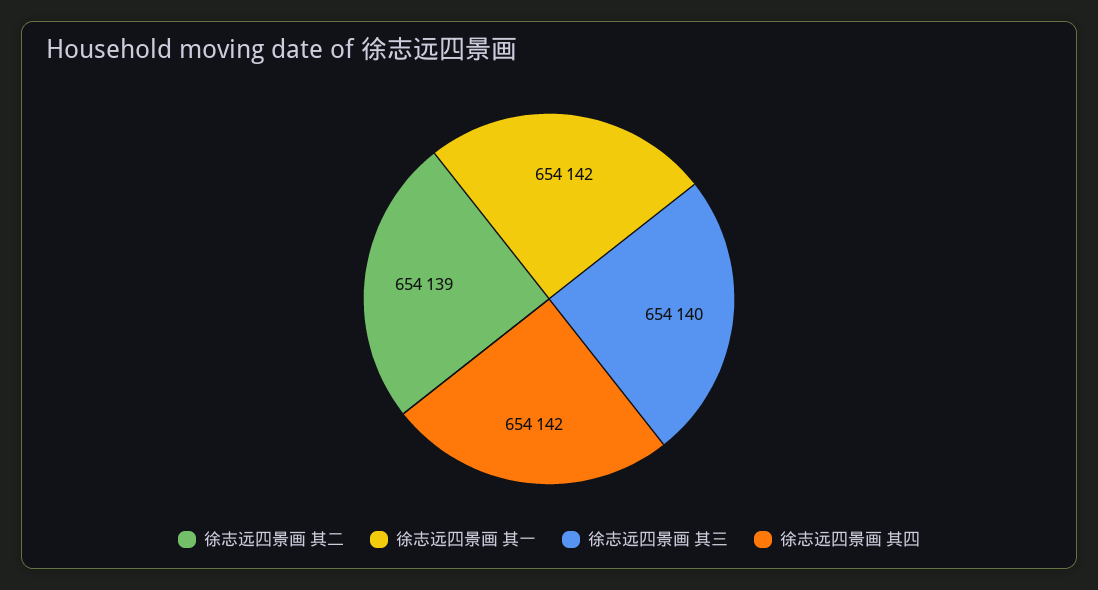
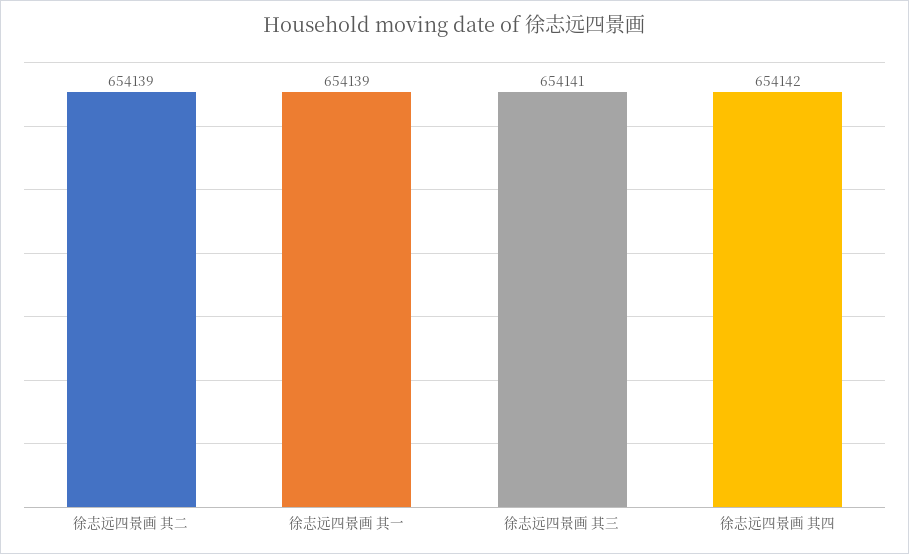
  {
    "徐志远四景画 其二": 654139,
-   "徐志远四景画 其一": 654142,
+   "徐志远四景画 其一": 654139,
-   "徐志远四景画 其三": 654140,
+   "徐志远四景画 其三": 654141,
    "徐志远四景画 其四": 654142
  }

